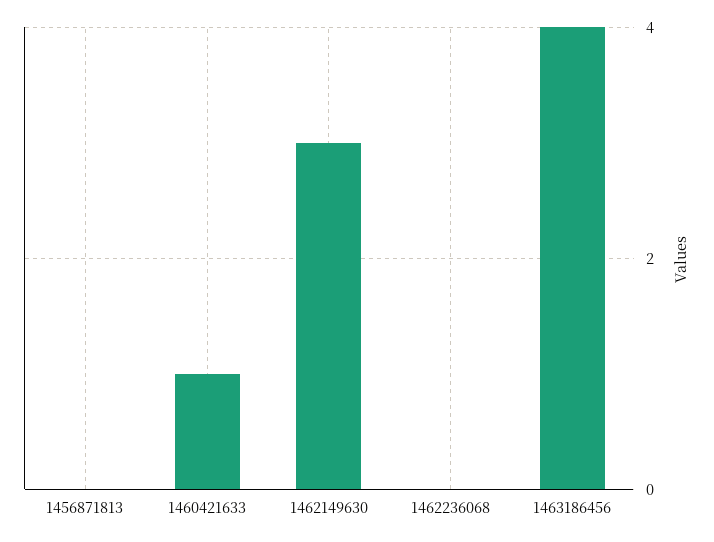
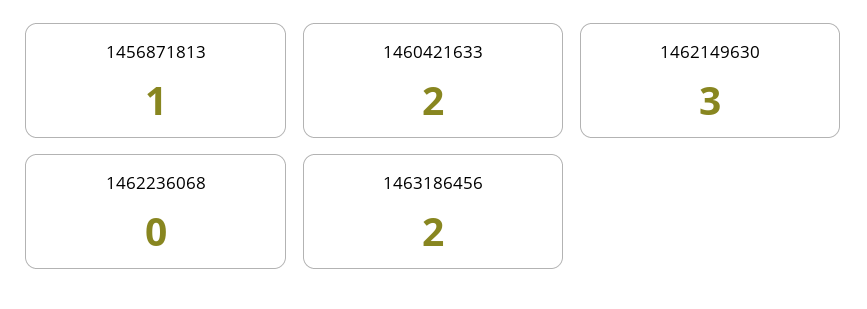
  {
-   "1456871813": 0,
+   "1456871813": 1,
-   "1460421633": 1,
+   "1460421633": 2,
    "1462149630": 3,
    "1462236068": 0,
-   "1463186456": 4
+   "1463186456": 2
  }

